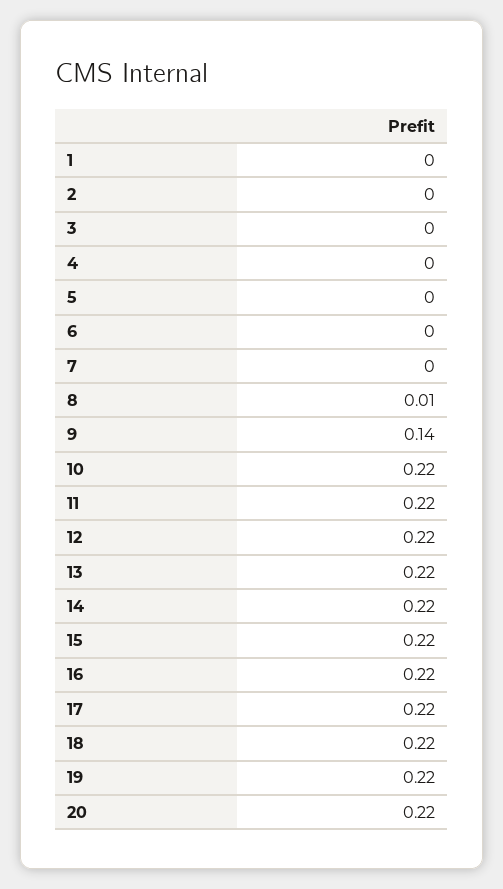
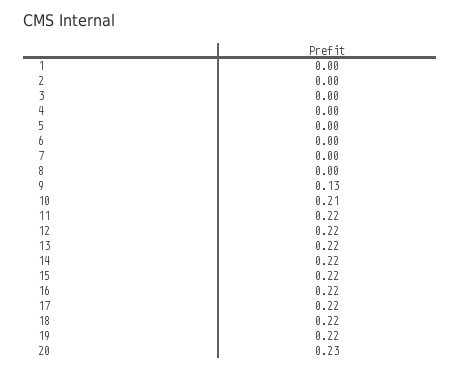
  {
    "1": 0,
    "2": 0,
    "3": 0,
    "4": 0,
    "5": 0,
    "6": 0,
    "7": 0,
-   "8": 0.01,
+   "8": 0,
-   "9": 0.14,
+   "9": 0.13,
-   "10": 0.22,
+   "10": 0.21,
    "11": 0.22,
    "12": 0.22,
    "13": 0.22,
    "14": 0.22,
    "15": 0.22,
    "16": 0.22,
    "17": 0.22,
    "18": 0.22,
    "19": 0.22,
-   "20": 0.22
+   "20": 0.23
  }

